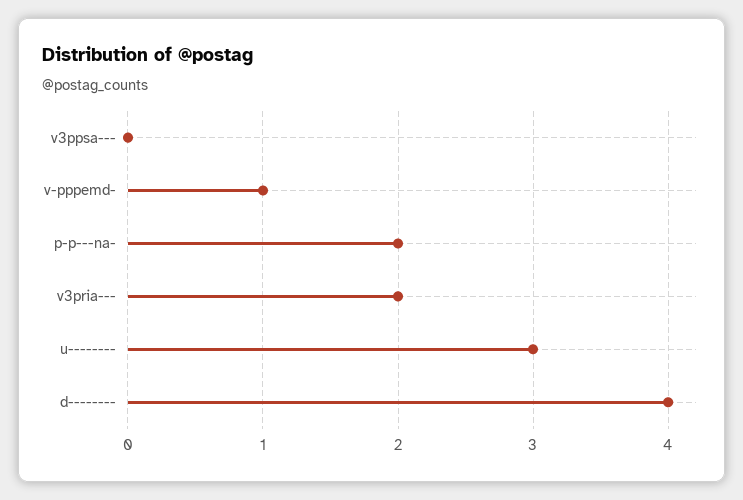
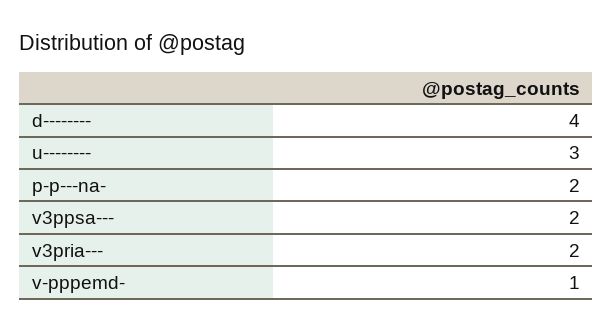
  {
-   "v3ppsa---": 0,
+   "v3ppsa---": 2,
    "v-pppemd-": 1,
    "p-p---na-": 2,
    "v3pria---": 2,
    "u--------": 3,
    "d--------": 4
  }

